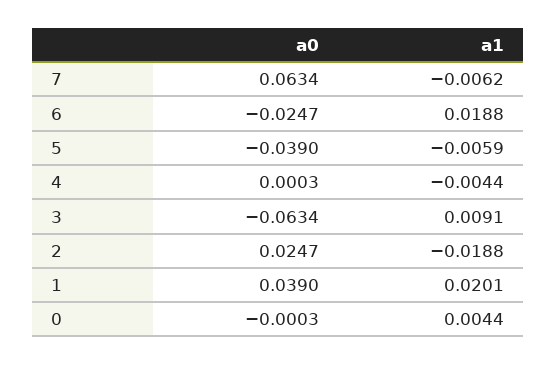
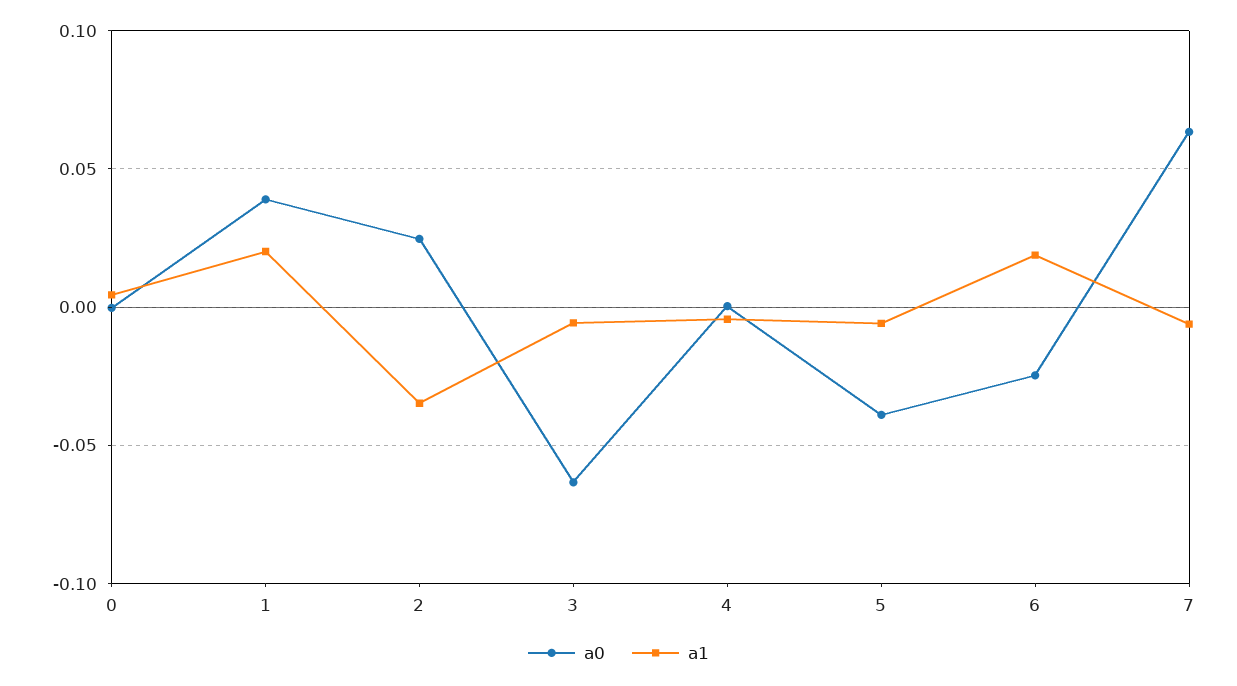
  {
    "a0": {
      "7": 0.0634,
      "6": -0.0247,
      "5": -0.039,
      "4": 0.0003,
      "3": -0.0634,
      "2": 0.0247,
      "1": 0.039,
      "0": -0.0003
    },
    "a1": {
      "7": -0.0062,
      "6": 0.0188,
      "5": -0.0059,
      "4": -0.0044,
-     "3": 0.0091,
+     "3": -0.005,
-     "2": -0.0188,
+     "2": -0.035,
      "1": 0.0201,
      "0": 0.0044
    }
  }

